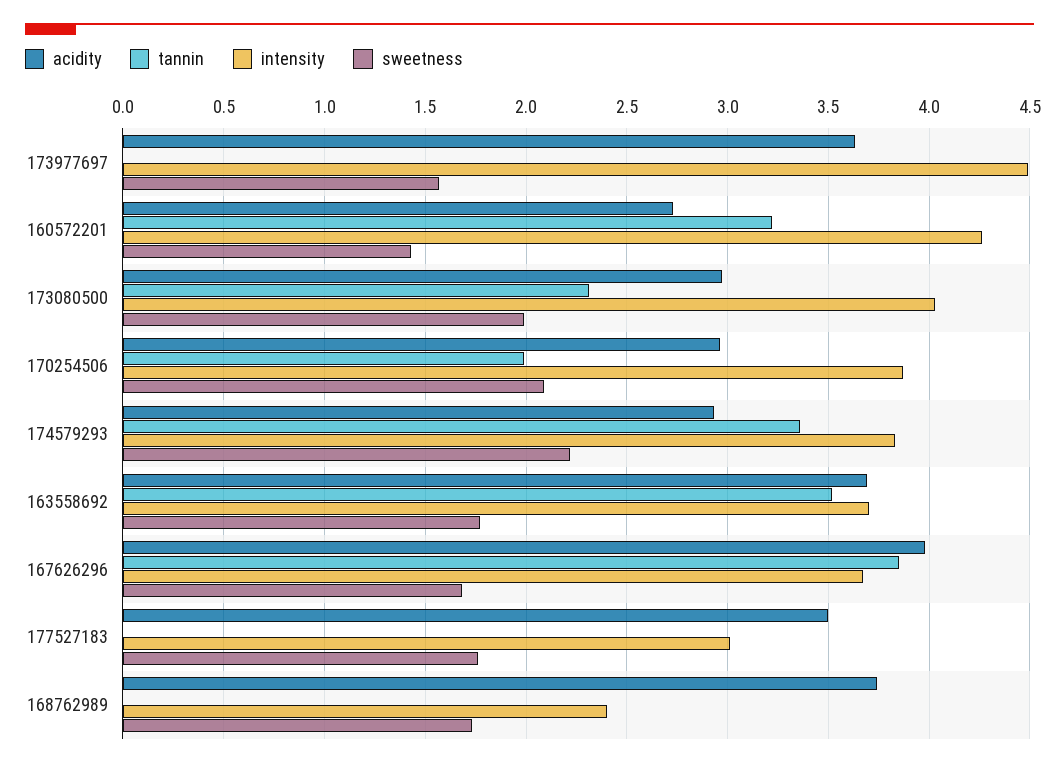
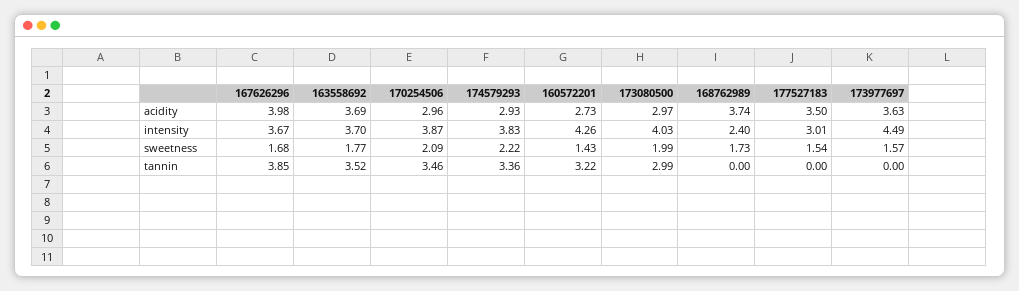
  {
    "acidity": {
      "173977697": 3.63,
      "160572201": 2.73,
      "173080500": 2.97,
      "170254506": 2.96,
      "174579293": 2.93,
      "163558692": 3.69,
      "167626296": 3.98,
      "177527183": 3.5,
      "168762989": 3.74
    },
    "tannin": {
      "173977697": 0,
      "160572201": 3.22,
-     "173080500": 2.3,
+     "173080500": 2.99,
-     "170254506": 2,
+     "170254506": 3.46,
      "174579293": 3.36,
      "163558692": 3.52,
      "167626296": 3.85,
      "177527183": 0,
      "168762989": 0
    },
    "intensity": {
      "173977697": 4.49,
      "160572201": 4.26,
      "173080500": 4.03,
      "170254506": 3.87,
      "174579293": 3.83,
      "163558692": 3.7,
      "167626296": 3.67,
      "177527183": 3.01,
      "168762989": 2.4
    },
    "sweetness": {
      "173977697": 1.57,
      "160572201": 1.43,
      "173080500": 1.99,
      "170254506": 2.09,
      "174579293": 2.22,
      "163558692": 1.77,
      "167626296": 1.68,
-     "177527183": 1.75,
+     "177527183": 1.54,
      "168762989": 1.73
    }
  }

